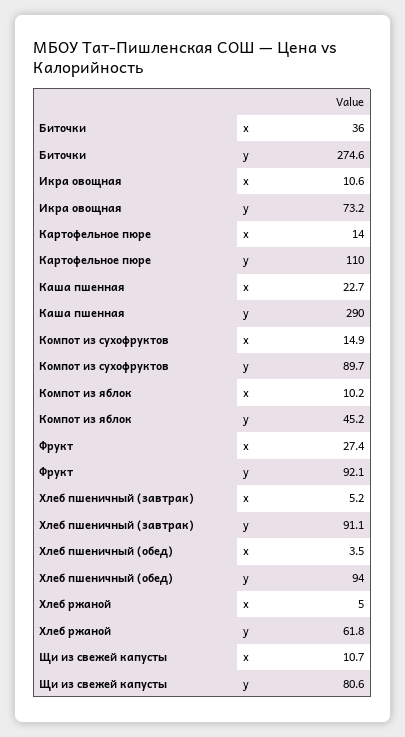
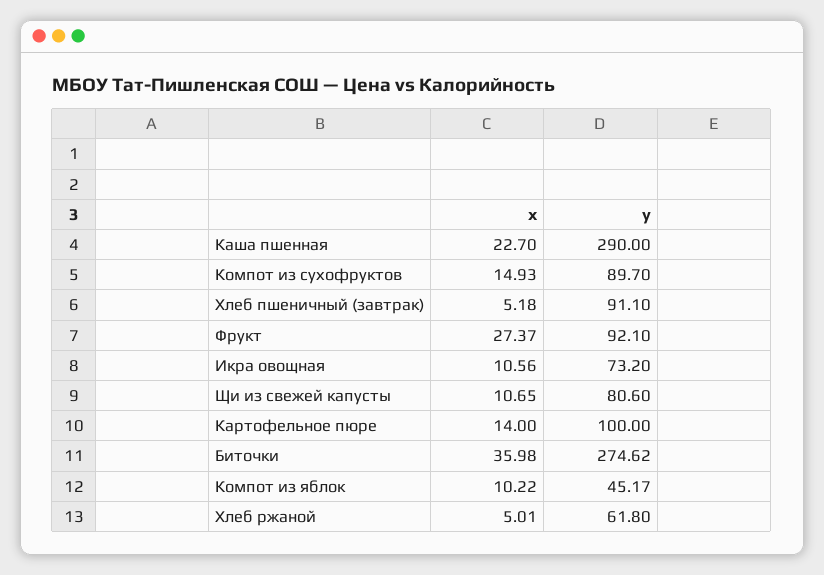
  {
    "Биточки": {
      "x": 35.98,
      "y": 274.62
    },
    "Икра овощная": {
      "x": 10.56,
      "y": 73.2
    },
    "Картофельное пюре": {
      "x": 14,
-     "y": 110
+     "y": 100
    },
    "Каша пшенная": {
      "x": 22.7,
      "y": 290
    },
    "Компот из сухофруктов": {
      "x": 14.93,
      "y": 89.7
    },
    "Компот из яблок": {
      "x": 10.22,
      "y": 45.17
    },
    "Фрукт": {
      "x": 27.37,
      "y": 92.1
    },
    "Хлеб пшеничный (завтрак)": {
      "x": 5.18,
      "y": 91.1
    },
-   "Хлеб пшеничный (обед)": {
-     "x": 3.5,
-     "y": 94
-   },
    "Хлеб ржаной": {
      "x": 5.01,
      "y": 61.8
    },
    "Щи из свежей капусты": {
      "x": 10.65,
      "y": 80.6
    }
  }

